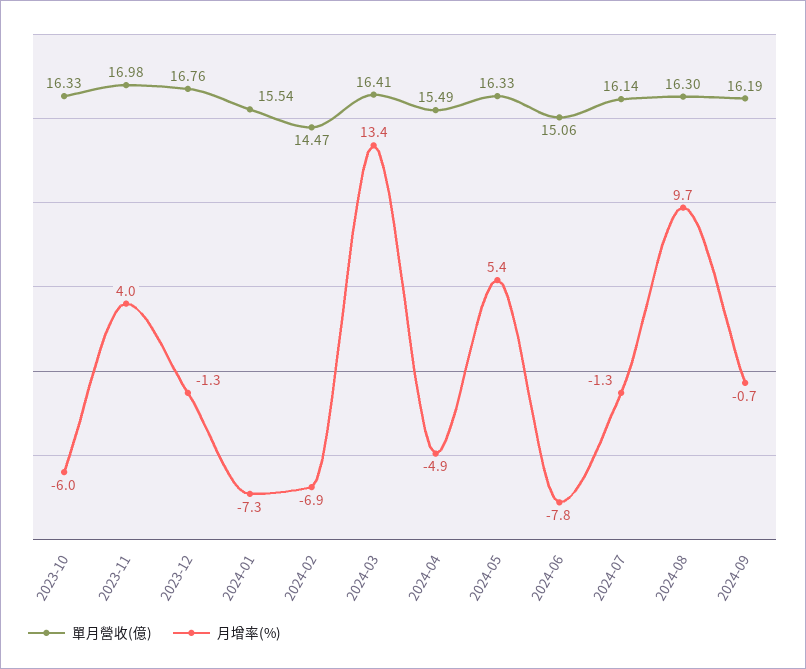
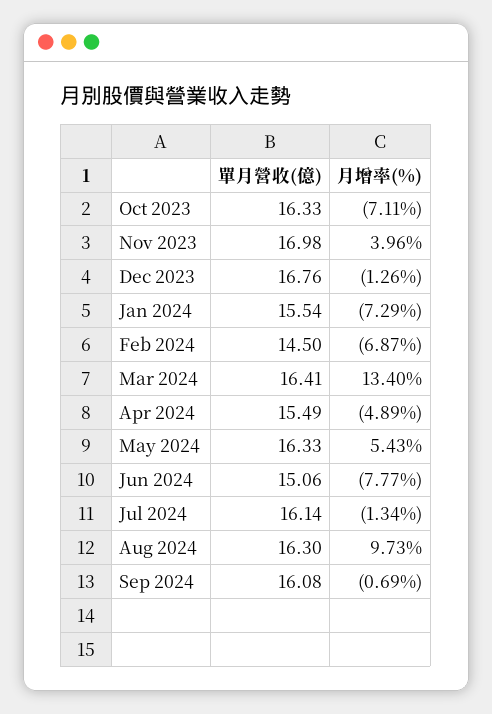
  {
    "單月營收(億)": {
      "2023-10": 16.33,
      "2023-11": 16.98,
      "2023-12": 16.76,
      "2024-01": 15.54,
-     "2024-02": 14.47,
+     "2024-02": 14.5,
      "2024-03": 16.41,
      "2024-04": 15.49,
      "2024-05": 16.33,
      "2024-06": 15.06,
      "2024-07": 16.14,
      "2024-08": 16.3,
-     "2024-09": 16.19
+     "2024-09": 16.08
    },
    "月增率(%)": {
-     "2023-10": -6,
+     "2023-10": -7.11,
      "2023-11": 3.96,
      "2023-12": -1.26,
      "2024-01": -7.29,
      "2024-02": -6.87,
      "2024-03": 13.4,
      "2024-04": -4.89,
      "2024-05": 5.43,
      "2024-06": -7.77,
      "2024-07": -1.34,
      "2024-08": 9.73,
      "2024-09": -0.69
    }
  }

